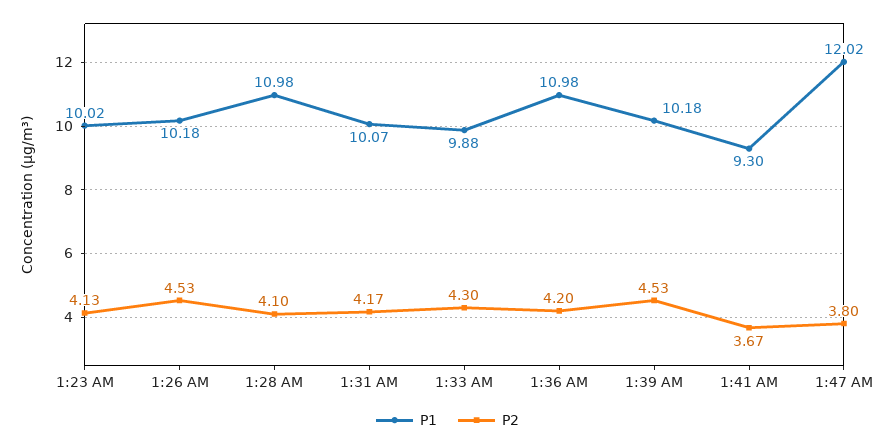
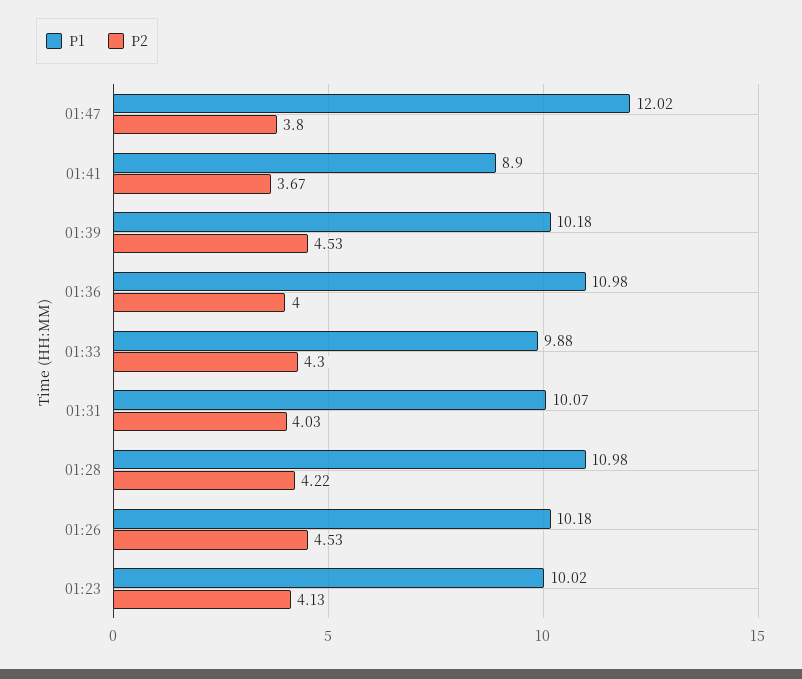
  {
    "P1": {
      "1:23 AM": 10.02,
      "1:26 AM": 10.18,
      "1:28 AM": 10.98,
      "1:31 AM": 10.07,
      "1:33 AM": 9.88,
      "1:36 AM": 10.98,
      "1:39 AM": 10.18,
-     "1:41 AM": 9.3,
+     "1:41 AM": 8.9,
      "1:47 AM": 12.02
    },
    "P2": {
      "1:23 AM": 4.13,
      "1:26 AM": 4.53,
-     "1:28 AM": 4.1,
+     "1:28 AM": 4.22,
-     "1:31 AM": 4.17,
+     "1:31 AM": 4.03,
      "1:33 AM": 4.3,
-     "1:36 AM": 4.2,
+     "1:36 AM": 4,
      "1:39 AM": 4.53,
      "1:41 AM": 3.67,
      "1:47 AM": 3.8
    }
  }

